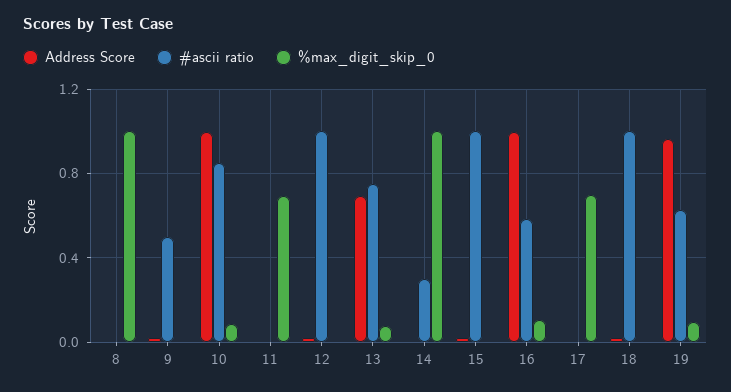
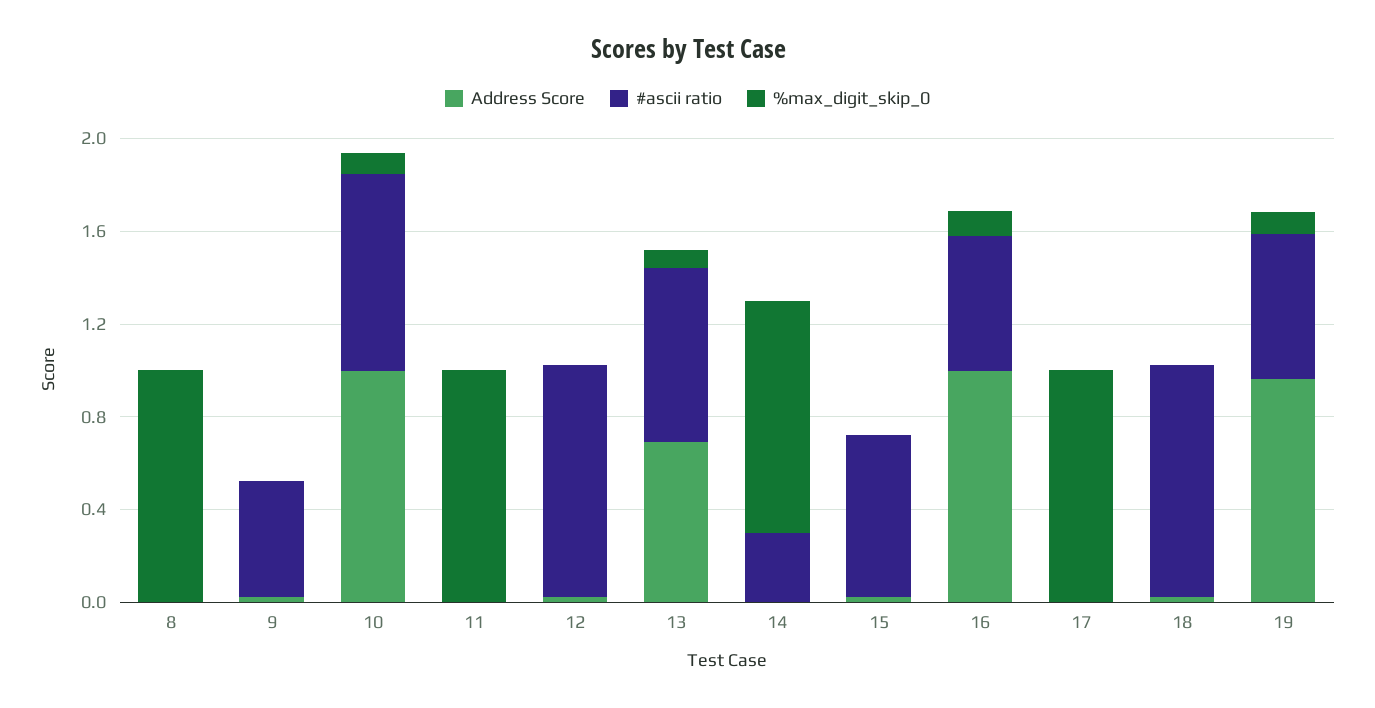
  {
    "Address Score": {
      "8": 0,
      "9": 0,
      "10": 1,
      "11": 0,
      "12": 0,
      "13": 0.7,
      "14": 0,
      "15": 0,
      "16": 1,
      "17": 0,
      "18": 0,
      "19": 0.95
    },
    "#ascii ratio": {
      "8": 0,
      "9": 0.5,
      "10": 0.85,
      "11": 0,
      "12": 1,
      "13": 0.75,
      "14": 0.3,
-     "15": 1,
+     "15": 0.7,
      "16": 0.6,
      "17": 0,
      "18": 1,
      "19": 0.65
    },
    "%max_digit_skip_0": {
      "8": 1,
      "9": 0,
      "10": 0.1,
-     "11": 0.7,
+     "11": 1,
      "12": 0,
      "13": 0.1,
      "14": 1,
      "15": 0,
      "16": 0.1,
-     "17": 0.7,
+     "17": 1,
      "18": 0,
      "19": 0.1
    }
  }

